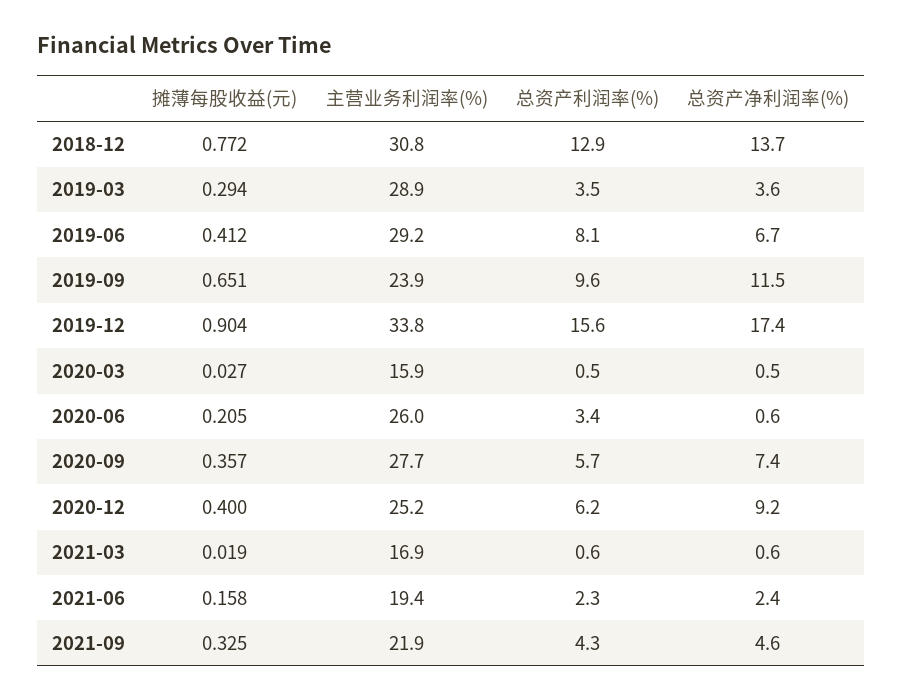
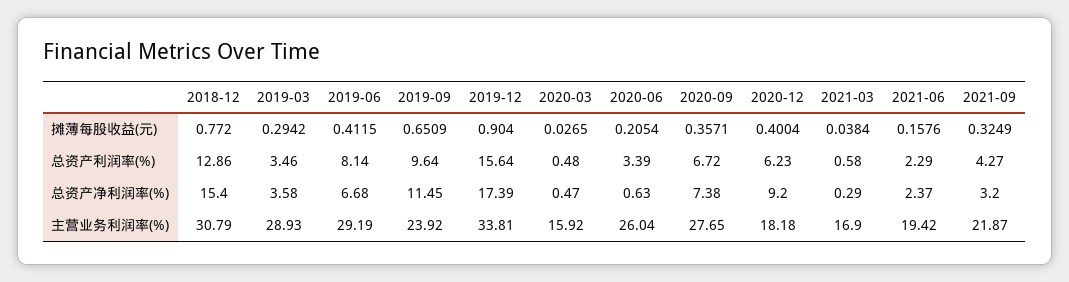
  {
    "摊薄每股收益(元)": {
      "2018-12": 0.772,
      "2019-03": 0.2942,
      "2019-06": 0.4115,
      "2019-09": 0.6509,
      "2019-12": 0.904,
      "2020-03": 0.0265,
      "2020-06": 0.2054,
      "2020-09": 0.3571,
      "2020-12": 0.4004,
-     "2021-03": 0.019,
+     "2021-03": 0.0384,
      "2021-06": 0.1576,
      "2021-09": 0.3249
    },
    "主营业务利润率(%)": {
      "2018-12": 30.79,
      "2019-03": 28.93,
      "2019-06": 29.19,
      "2019-09": 23.92,
      "2019-12": 33.81,
      "2020-03": 15.92,
      "2020-06": 26.04,
      "2020-09": 27.65,
-     "2020-12": 25.2,
+     "2020-12": 18.18,
      "2021-03": 16.9,
      "2021-06": 19.42,
      "2021-09": 21.87
    },
    "总资产利润率(%)": {
      "2018-12": 12.86,
      "2019-03": 3.46,
      "2019-06": 8.14,
      "2019-09": 9.64,
      "2019-12": 15.64,
      "2020-03": 0.48,
      "2020-06": 3.39,
-     "2020-09": 5.7,
+     "2020-09": 6.72,
      "2020-12": 6.23,
      "2021-03": 0.58,
      "2021-06": 2.29,
      "2021-09": 4.27
    },
    "总资产净利润率(%)": {
-     "2018-12": 13.7,
+     "2018-12": 15.4,
      "2019-03": 3.58,
      "2019-06": 6.68,
      "2019-09": 11.45,
      "2019-12": 17.39,
      "2020-03": 0.47,
      "2020-06": 0.63,
      "2020-09": 7.38,
      "2020-12": 9.2,
-     "2021-03": 0.6,
+     "2021-03": 0.29,
      "2021-06": 2.37,
-     "2021-09": 4.6
+     "2021-09": 3.2
    }
  }

